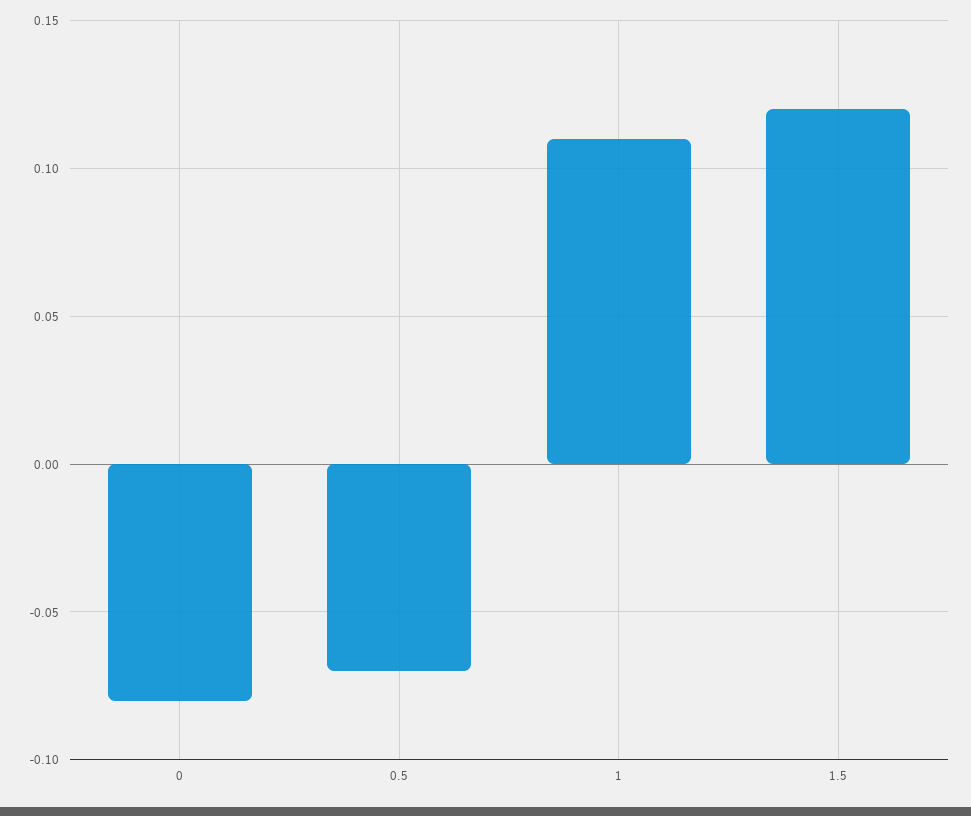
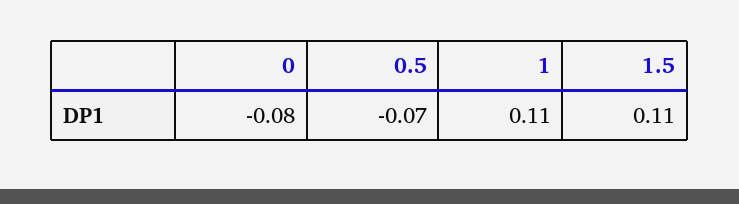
  {
    "0": -0.08,
    "0.5": -0.07,
    "1": 0.11,
-   "1.5": 0.12
+   "1.5": 0.11
  }

